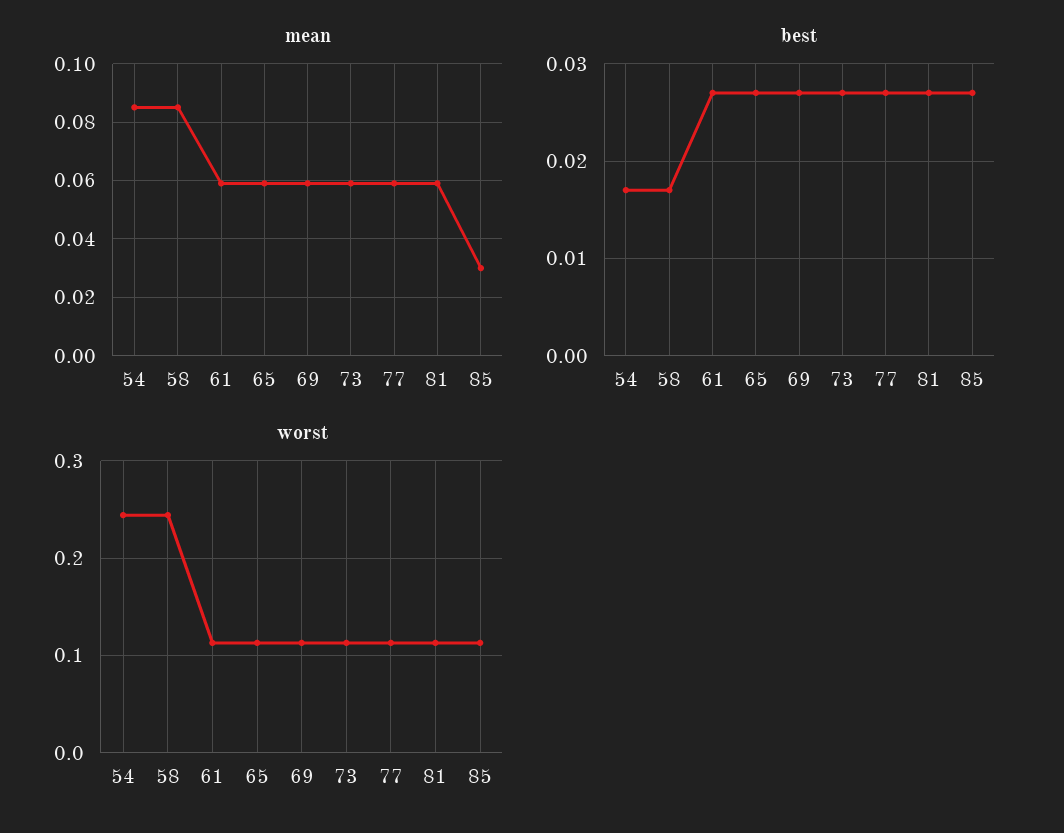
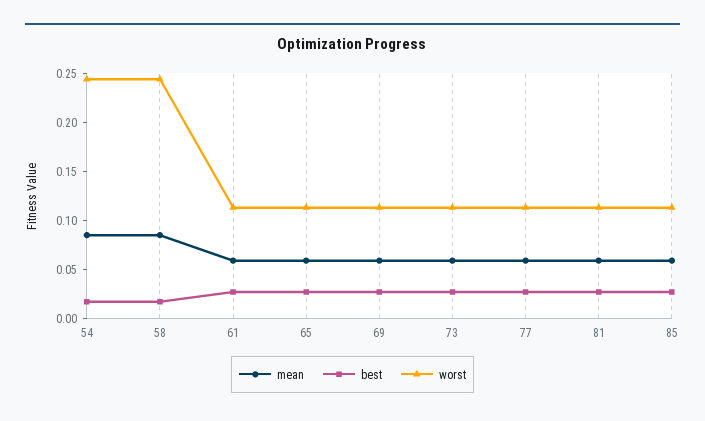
  {
    "mean": {
      "54": 0.085,
      "58": 0.085,
      "61": 0.06,
      "65": 0.06,
      "69": 0.06,
      "73": 0.06,
      "77": 0.06,
      "81": 0.06,
-     "85": 0.03
+     "85": 0.06
    },
    "best": {
      "54": 0.017,
      "58": 0.017,
      "61": 0.027,
      "65": 0.027,
      "69": 0.027,
      "73": 0.027,
      "77": 0.027,
      "81": 0.027,
      "85": 0.027
    },
    "worst": {
      "54": 0.24,
      "58": 0.24,
      "61": 0.11,
      "65": 0.11,
      "69": 0.11,
      "73": 0.11,
      "77": 0.11,
      "81": 0.11,
      "85": 0.11
    }
  }

